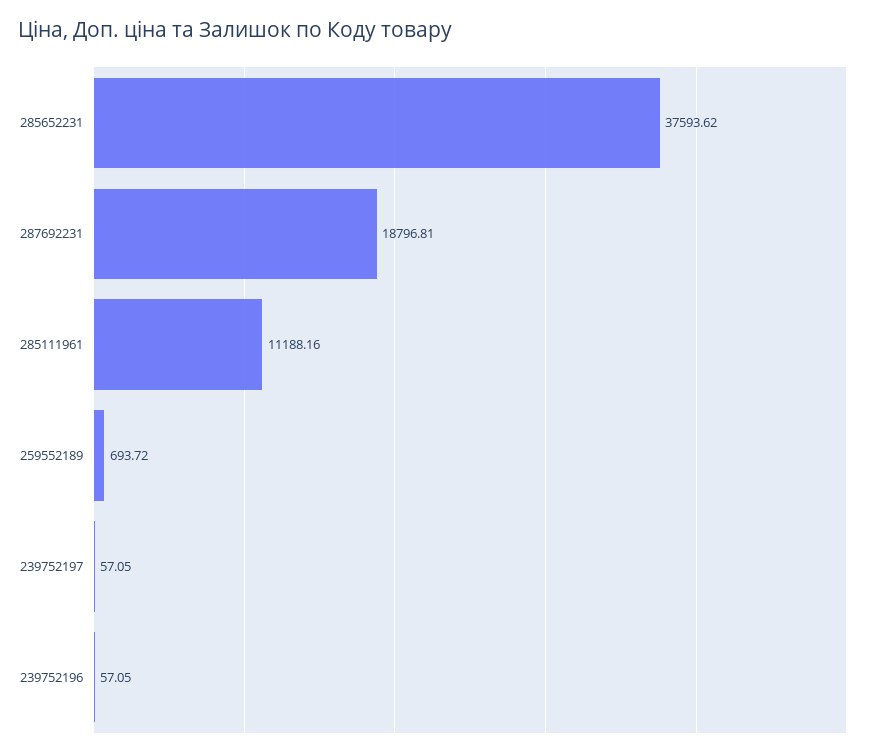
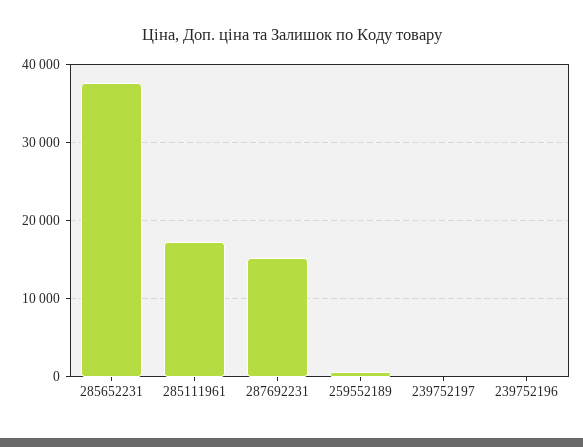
  {
    "285652231": 37593.62,
-   "287692231": 18796.81,
+   "287692231": 15000,
-   "285111961": 11188.16,
+   "285111961": 17000,
    "259552189": 693.72,
    "239752197": 57.05,
    "239752196": 57.05
  }

